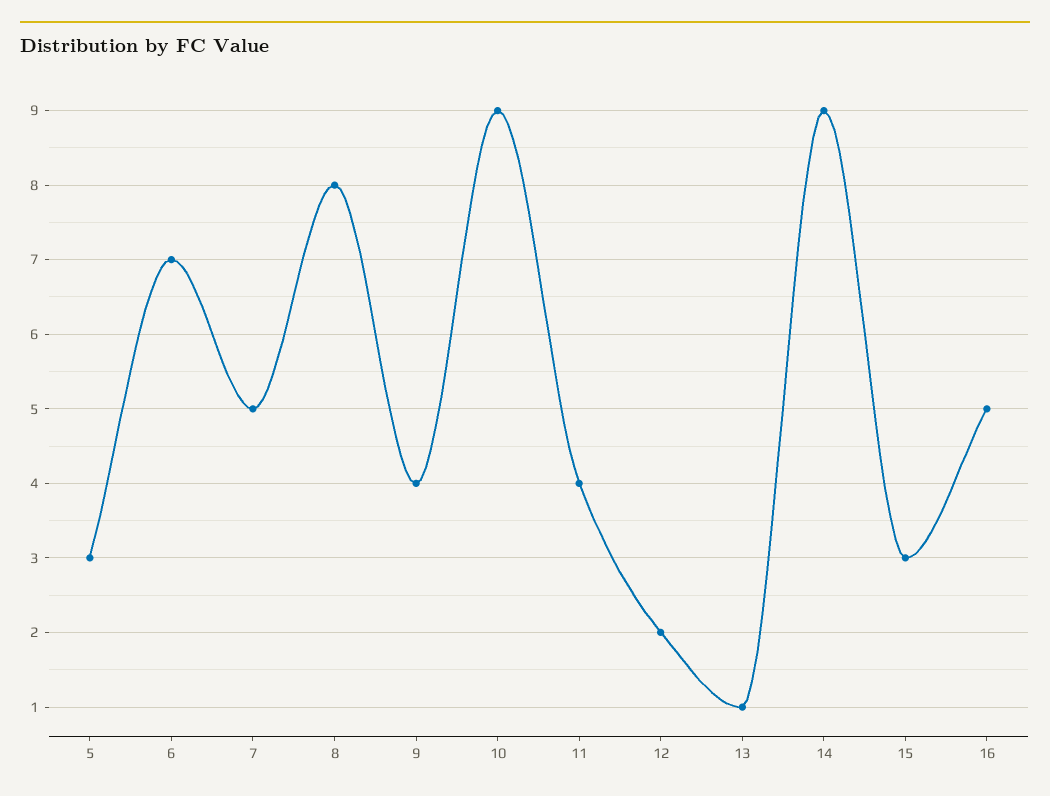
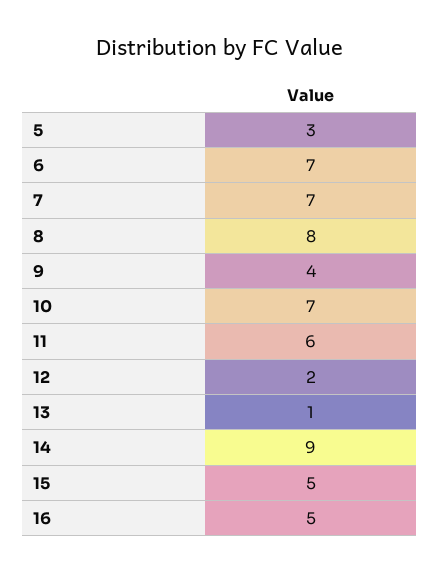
  {
    "5": 3,
    "6": 7,
-   "7": 5,
+   "7": 7,
    "8": 8,
    "9": 4,
-   "10": 9,
+   "10": 7,
-   "11": 4,
+   "11": 6,
    "12": 2,
    "13": 1,
    "14": 9,
-   "15": 3,
+   "15": 5,
    "16": 5
  }

